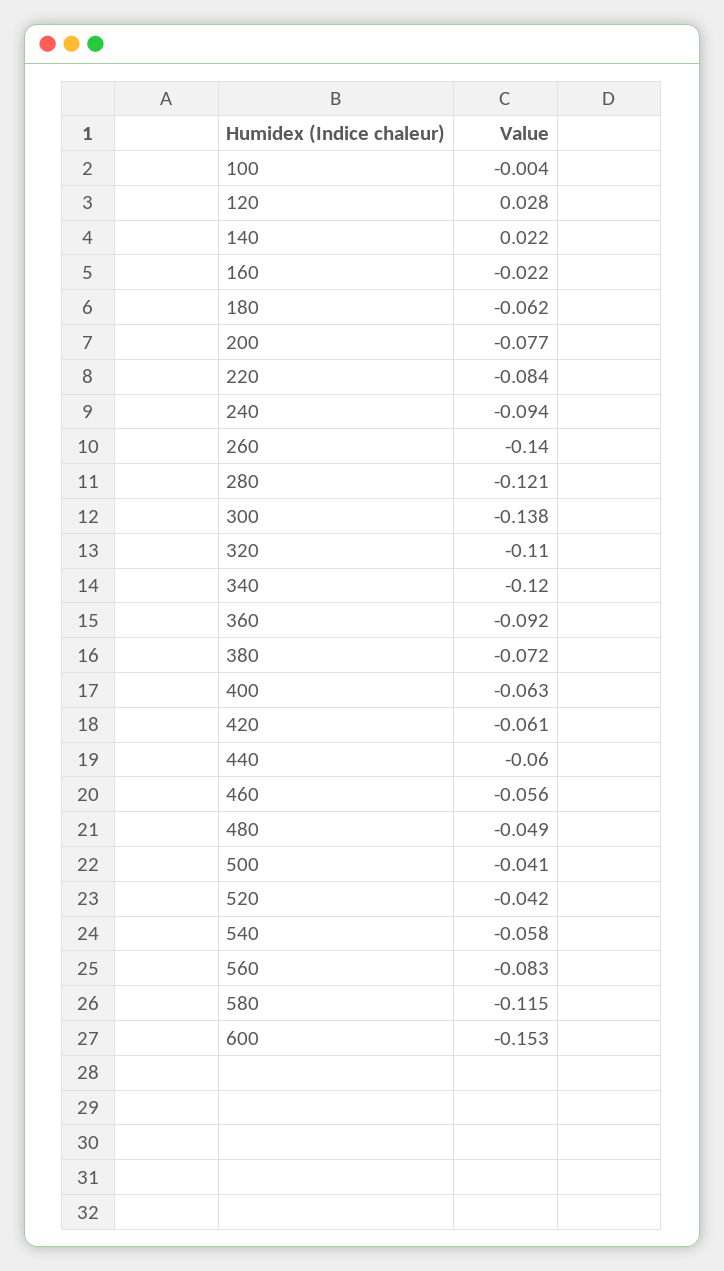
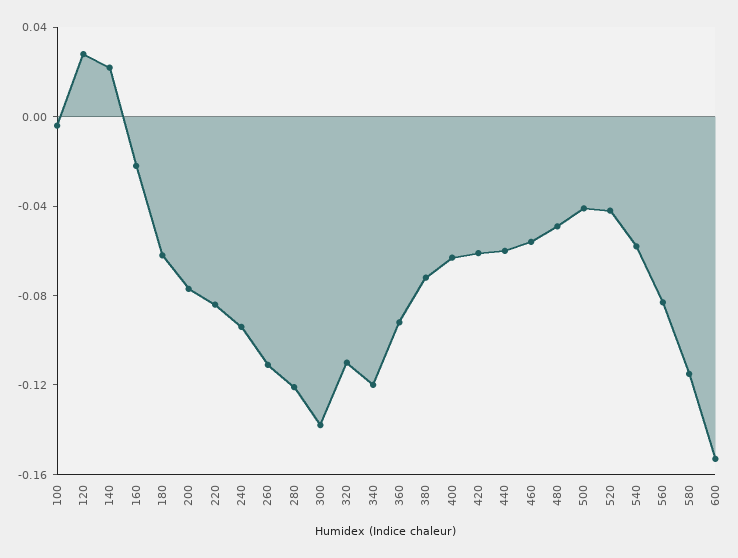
  {
    "100": -0.004,
    "120": 0.028,
    "140": 0.022,
    "160": -0.022,
    "180": -0.062,
    "200": -0.077,
    "220": -0.084,
    "240": -0.094,
-   "260": -0.14,
+   "260": -0.11,
    "280": -0.121,
    "300": -0.138,
    "320": -0.11,
    "340": -0.12,
    "360": -0.092,
    "380": -0.072,
    "400": -0.063,
    "420": -0.061,
    "440": -0.06,
    "460": -0.056,
    "480": -0.049,
    "500": -0.041,
    "520": -0.042,
    "540": -0.058,
    "560": -0.083,
    "580": -0.115,
    "600": -0.153
  }

